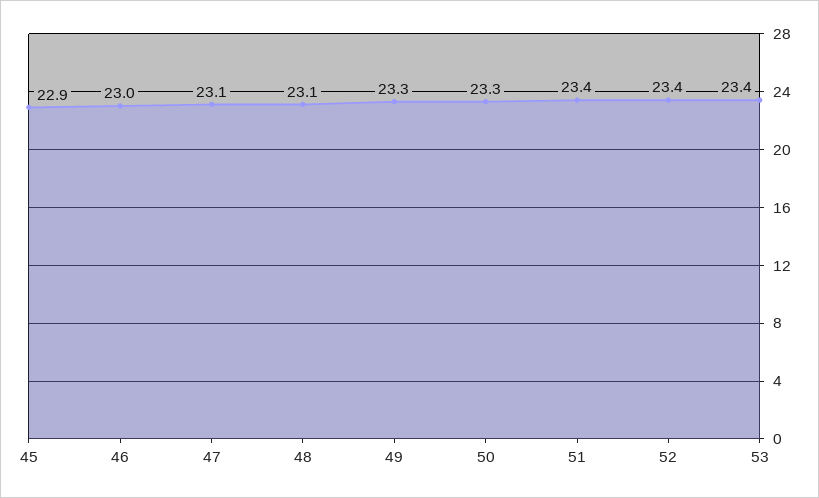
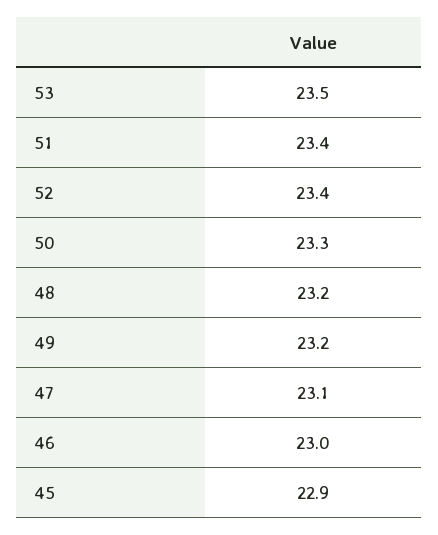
  {
    "45": 22.9,
    "46": 23,
    "47": 23.1,
-   "48": 23.1,
+   "48": 23.2,
-   "49": 23.3,
+   "49": 23.2,
    "50": 23.3,
    "51": 23.4,
    "52": 23.4,
-   "53": 23.4
+   "53": 23.5
  }

